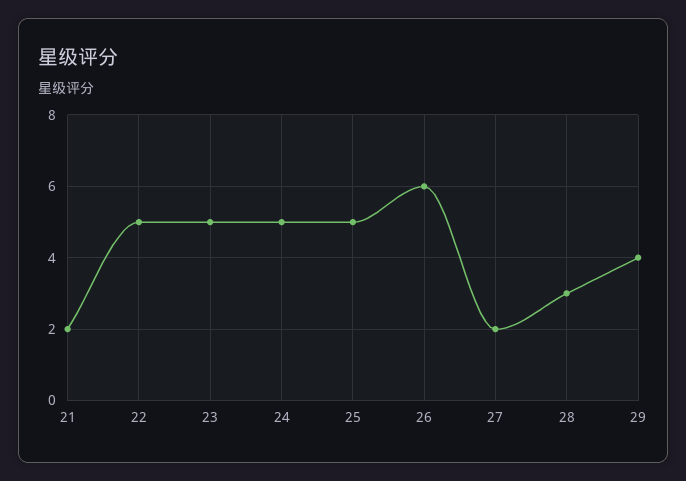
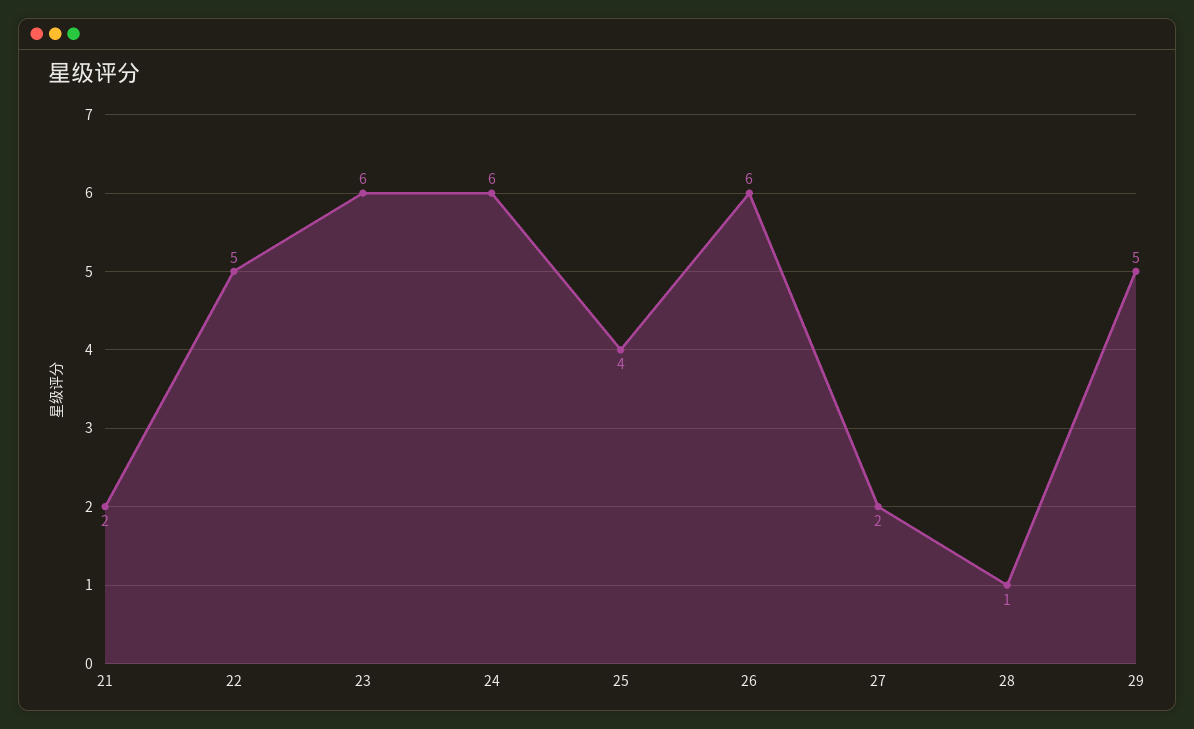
  {
    "21": 2,
    "22": 5,
-   "23": 5,
+   "23": 6,
-   "24": 5,
+   "24": 6,
-   "25": 5,
+   "25": 4,
    "26": 6,
    "27": 2,
-   "28": 3,
+   "28": 1,
-   "29": 4
+   "29": 5
  }

